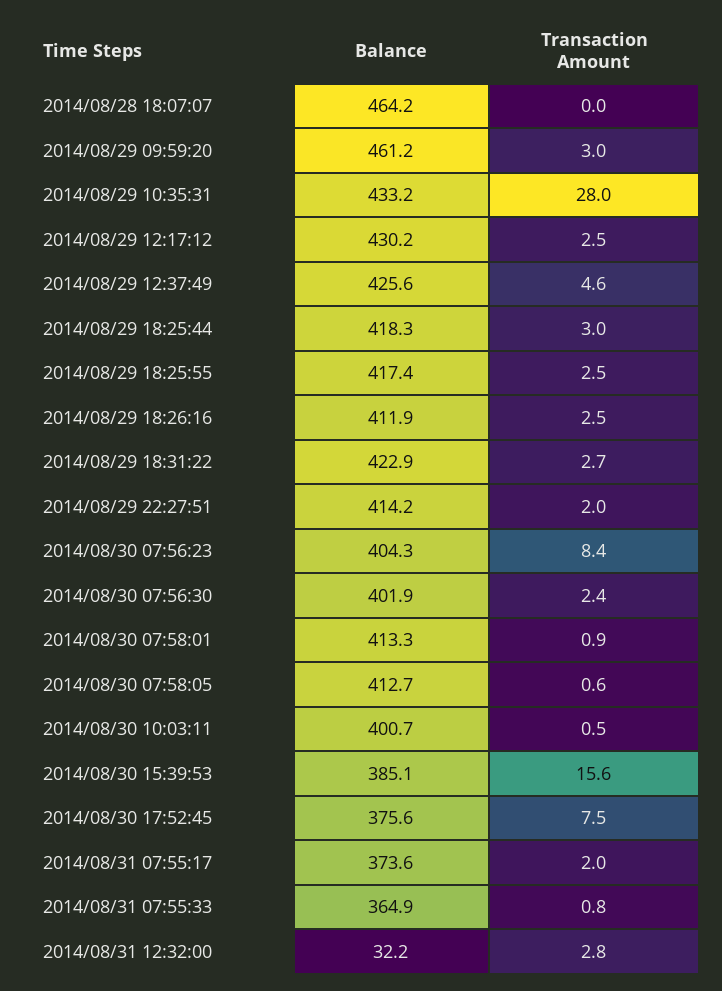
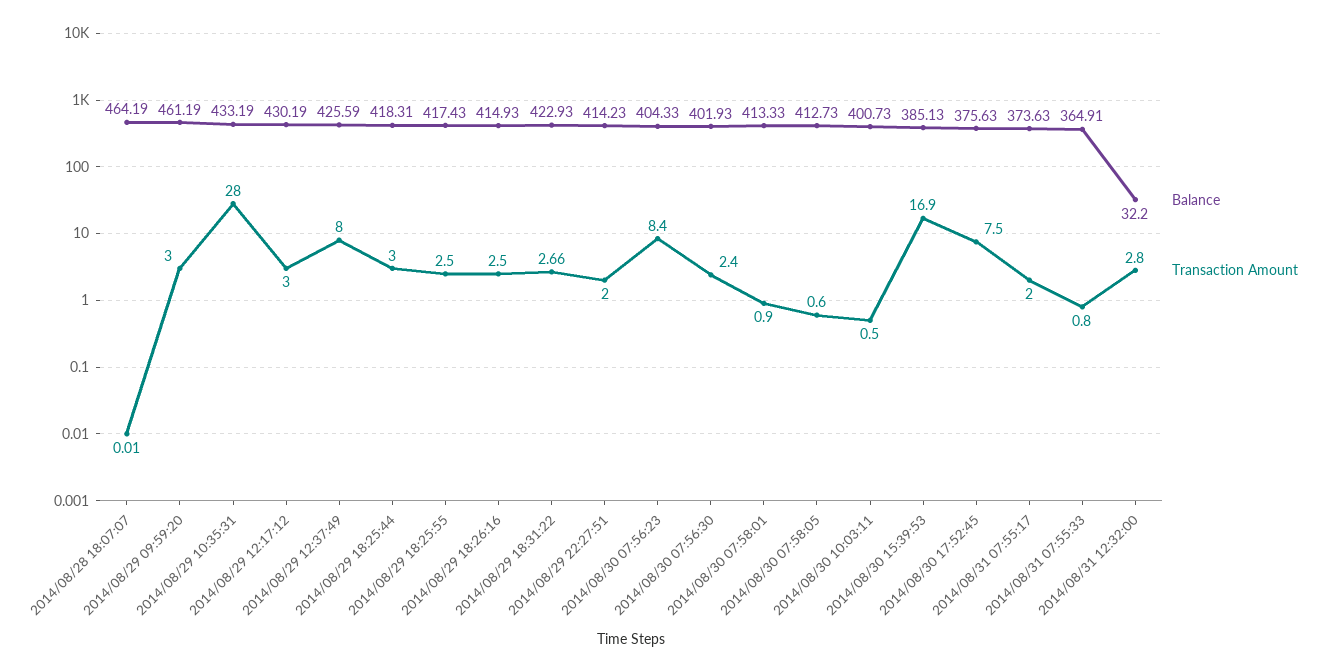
  {
    "Balance": {
      "2014/08/28 18:07:07": 464.19,
      "2014/08/29 09:59:20": 461.19,
      "2014/08/29 10:35:31": 433.19,
      "2014/08/29 12:17:12": 430.19,
      "2014/08/29 12:37:49": 425.59,
      "2014/08/29 18:25:44": 418.31,
      "2014/08/29 18:25:55": 417.43,
-     "2014/08/29 18:26:16": 411.9,
+     "2014/08/29 18:26:16": 414.93,
      "2014/08/29 18:31:22": 422.93,
      "2014/08/29 22:27:51": 414.23,
      "2014/08/30 07:56:23": 404.33,
      "2014/08/30 07:56:30": 401.93,
      "2014/08/30 07:58:01": 413.33,
      "2014/08/30 07:58:05": 412.73,
      "2014/08/30 10:03:11": 400.73,
      "2014/08/30 15:39:53": 385.13,
      "2014/08/30 17:52:45": 375.63,
      "2014/08/31 07:55:17": 373.63,
      "2014/08/31 07:55:33": 364.91,
      "2014/08/31 12:32:00": 32.2
    },
    "Transaction Amount": {
      "2014/08/28 18:07:07": 0.01,
      "2014/08/29 09:59:20": 3,
      "2014/08/29 10:35:31": 28,
-     "2014/08/29 12:17:12": 2.5,
+     "2014/08/29 12:17:12": 3,
-     "2014/08/29 12:37:49": 4.6,
+     "2014/08/29 12:37:49": 8,
      "2014/08/29 18:25:44": 3,
      "2014/08/29 18:25:55": 2.5,
      "2014/08/29 18:26:16": 2.5,
      "2014/08/29 18:31:22": 2.66,
      "2014/08/29 22:27:51": 2,
      "2014/08/30 07:56:23": 8.4,
      "2014/08/30 07:56:30": 2.4,
      "2014/08/30 07:58:01": 0.9,
      "2014/08/30 07:58:05": 0.6,
      "2014/08/30 10:03:11": 0.5,
-     "2014/08/30 15:39:53": 15.6,
+     "2014/08/30 15:39:53": 16.9,
      "2014/08/30 17:52:45": 7.5,
      "2014/08/31 07:55:17": 2,
      "2014/08/31 07:55:33": 0.8,
      "2014/08/31 12:32:00": 2.8
    }
  }

